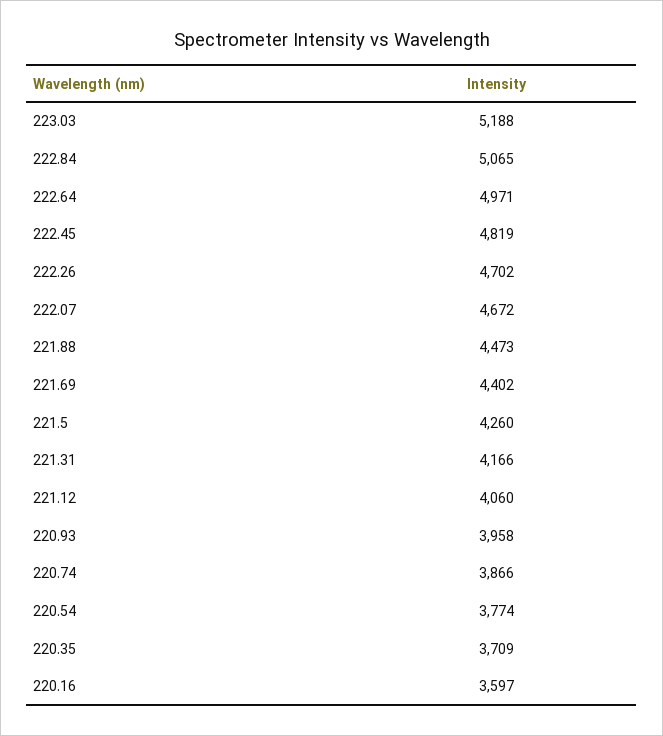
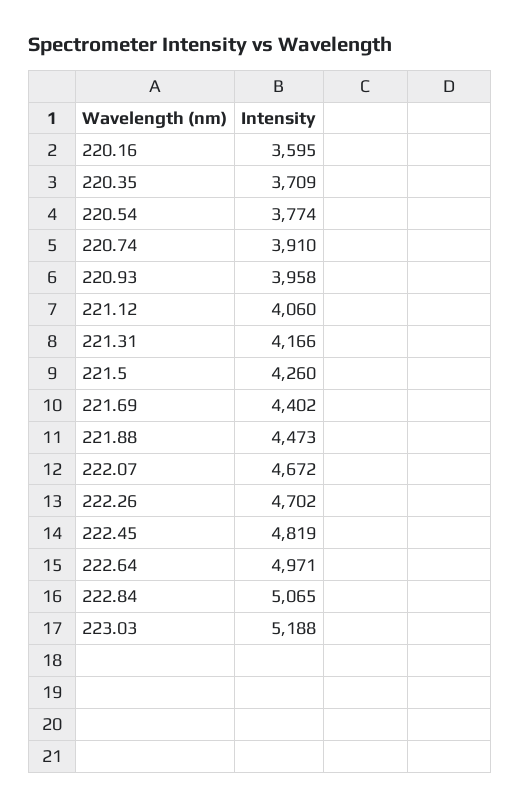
  {
    "223.03": 5188,
    "222.84": 5065,
    "222.64": 4971,
    "222.45": 4819,
    "222.26": 4702,
    "222.07": 4672,
    "221.88": 4473,
    "221.69": 4402,
    "221.5": 4260,
    "221.31": 4166,
    "221.12": 4060,
    "220.93": 3958,
-   "220.74": 3866,
+   "220.74": 3910,
    "220.54": 3774,
    "220.35": 3709,
-   "220.16": 3597
+   "220.16": 3595
  }

